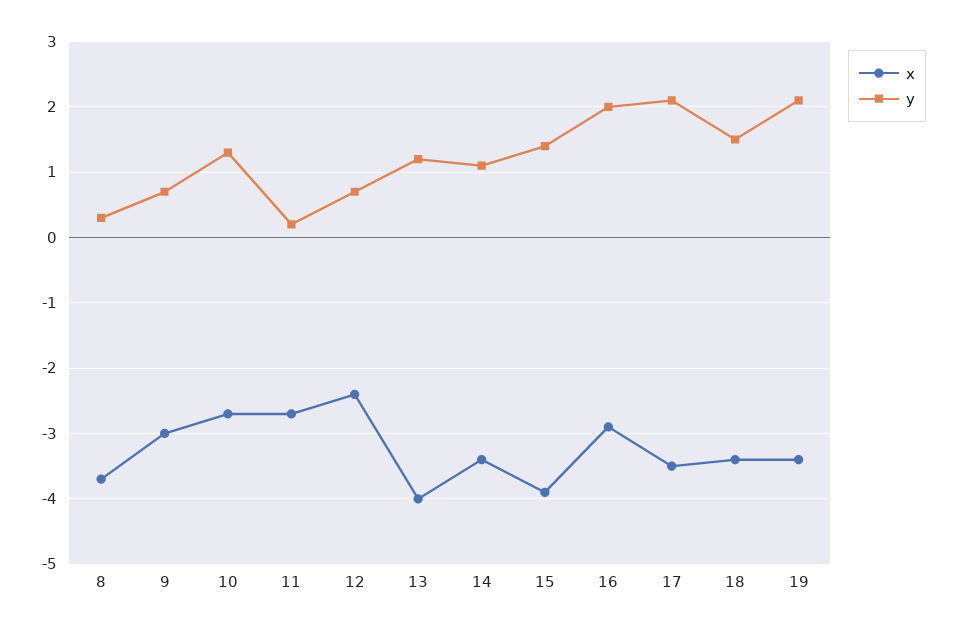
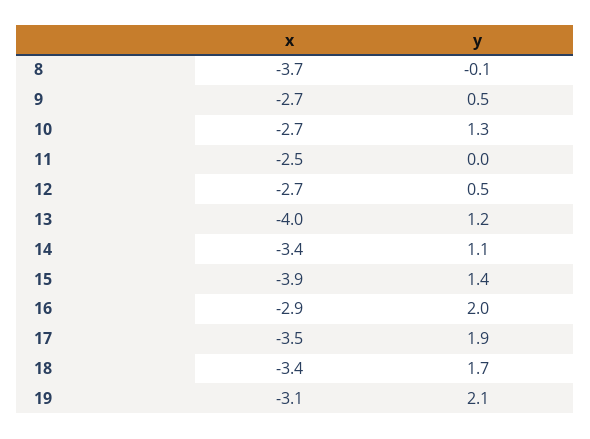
  {
    "x": {
      "8": -3.7,
-     "9": -3,
+     "9": -2.7,
      "10": -2.7,
-     "11": -2.7,
+     "11": -2.5,
-     "12": -2.4,
+     "12": -2.7,
      "13": -4,
      "14": -3.4,
      "15": -3.9,
      "16": -2.9,
      "17": -3.5,
      "18": -3.4,
-     "19": -3.4
+     "19": -3.1
    },
    "y": {
-     "8": 0.3,
+     "8": -0.1,
-     "9": 0.7,
+     "9": 0.5,
      "10": 1.3,
-     "11": 0.2,
+     "11": 0,
-     "12": 0.7,
+     "12": 0.5,
      "13": 1.2,
      "14": 1.1,
      "15": 1.4,
      "16": 2,
-     "17": 2.1,
+     "17": 1.9,
-     "18": 1.5,
+     "18": 1.7,
      "19": 2.1
    }
  }

